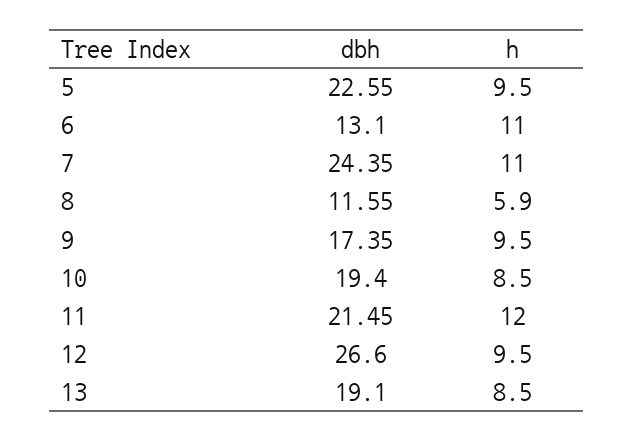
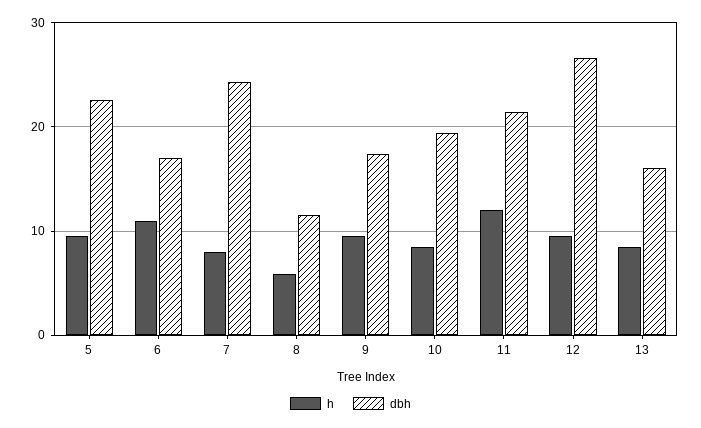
  {
    "dbh": {
      "5": 22.55,
-     "6": 13.1,
+     "6": 17,
      "7": 24.35,
      "8": 11.55,
      "9": 17.35,
      "10": 19.4,
      "11": 21.45,
      "12": 26.6,
-     "13": 19.1
+     "13": 16
    },
    "h": {
      "5": 9.5,
      "6": 11,
-     "7": 11,
+     "7": 8,
      "8": 5.9,
      "9": 9.5,
      "10": 8.5,
      "11": 12,
      "12": 9.5,
      "13": 8.5
    }
  }

